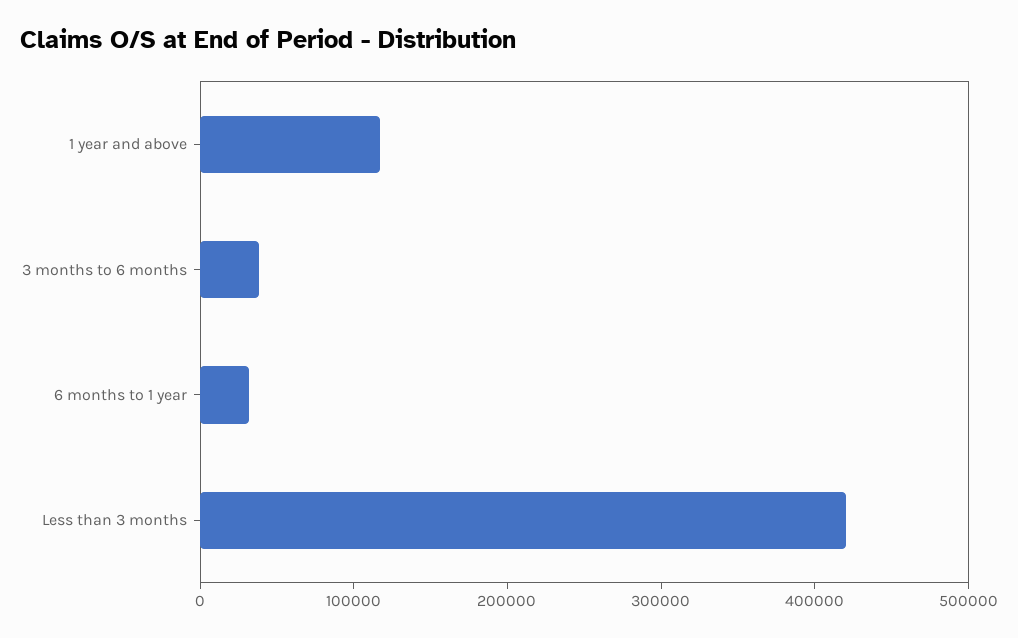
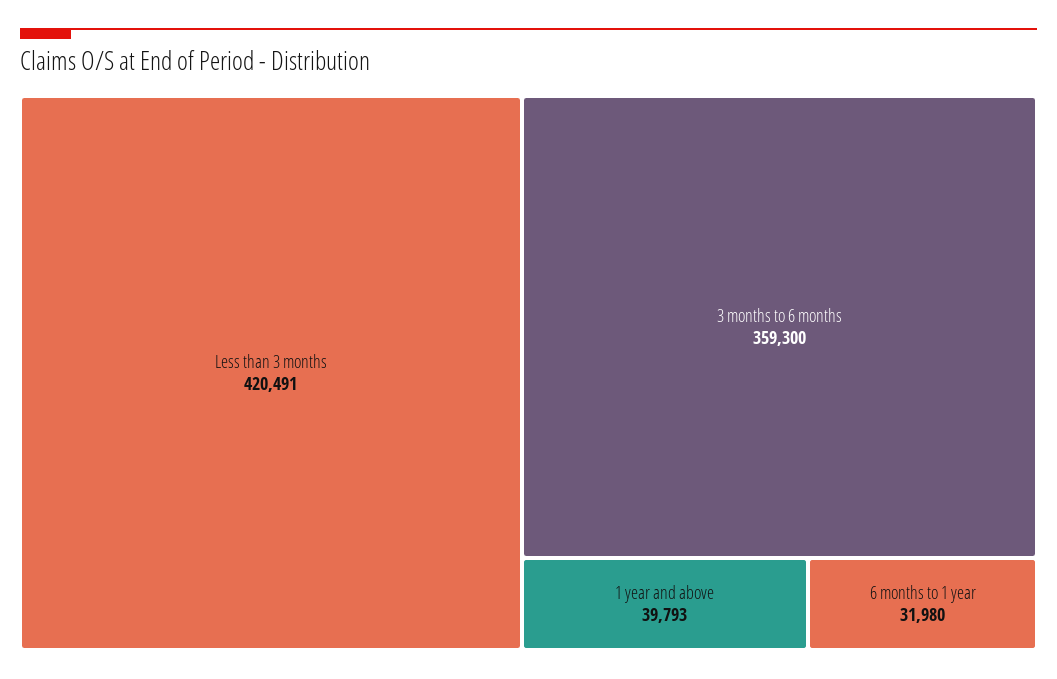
  {
-   "1 year and above": 120000,
+   "1 year and above": 39793,
-   "3 months to 6 months": 40000,
+   "3 months to 6 months": 359300,
    "6 months to 1 year": 31980,
    "Less than 3 months": 420491
  }

